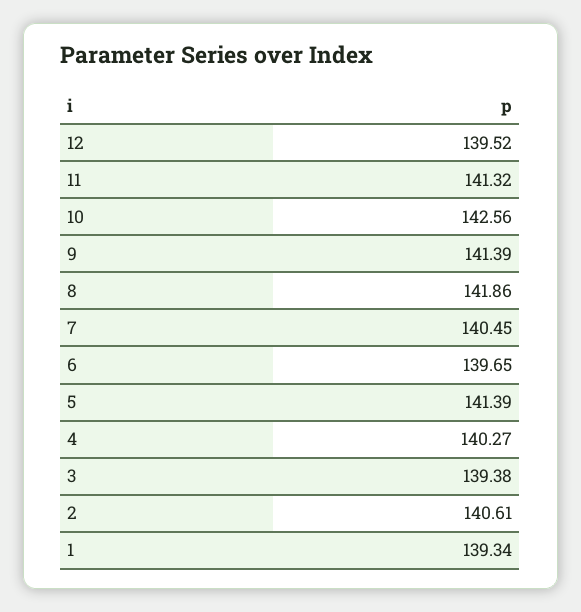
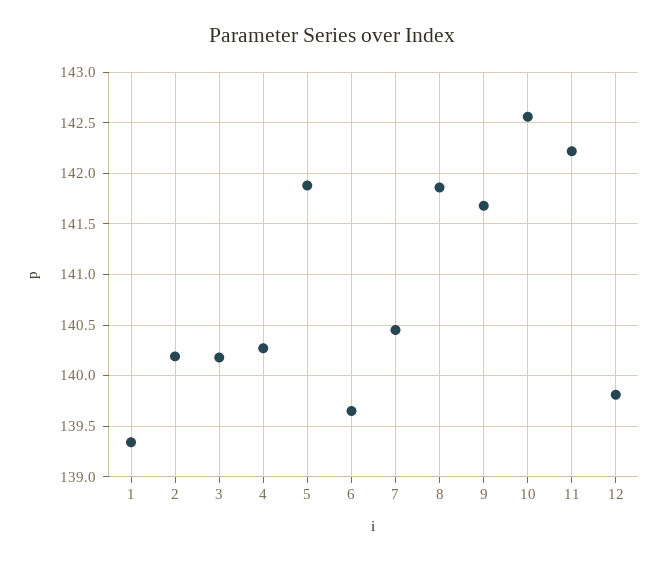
  {
-   "12": 139.52,
+   "12": 139.8,
-   "11": 141.32,
+   "11": 142.2,
    "10": 142.56,
-   "9": 141.39,
+   "9": 141.7,
    "8": 141.86,
    "7": 140.45,
    "6": 139.65,
-   "5": 141.39,
+   "5": 141.9,
    "4": 140.27,
-   "3": 139.38,
+   "3": 140.2,
-   "2": 140.61,
+   "2": 140.2,
    "1": 139.34
  }

